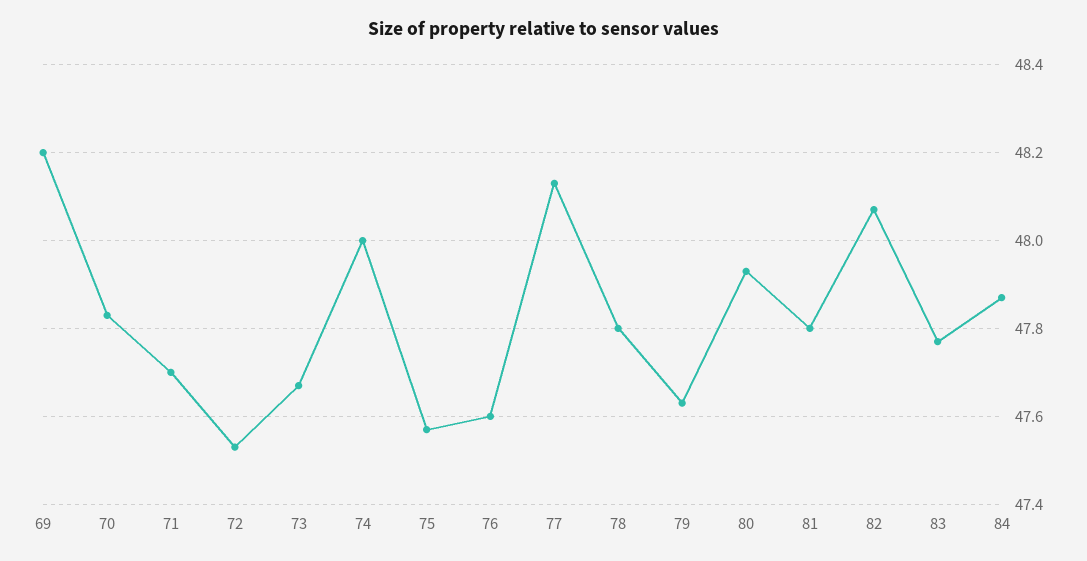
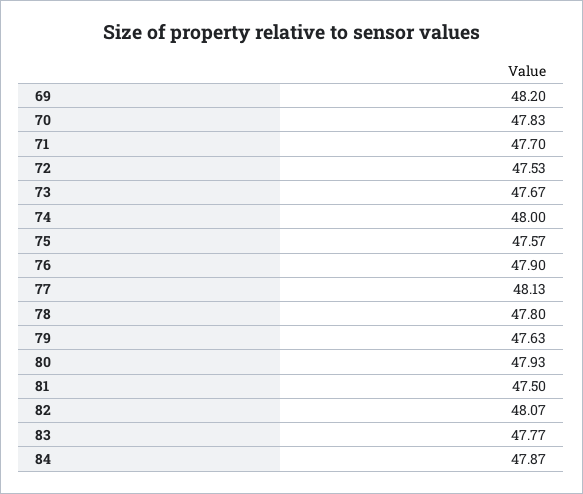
  {
    "69": 48.2,
    "70": 47.83,
    "71": 47.7,
    "72": 47.53,
    "73": 47.67,
    "74": 48,
    "75": 47.57,
-   "76": 47.6,
+   "76": 47.9,
    "77": 48.13,
    "78": 47.8,
    "79": 47.63,
    "80": 47.93,
-   "81": 47.8,
+   "81": 47.5,
    "82": 48.07,
    "83": 47.77,
    "84": 47.87
  }

